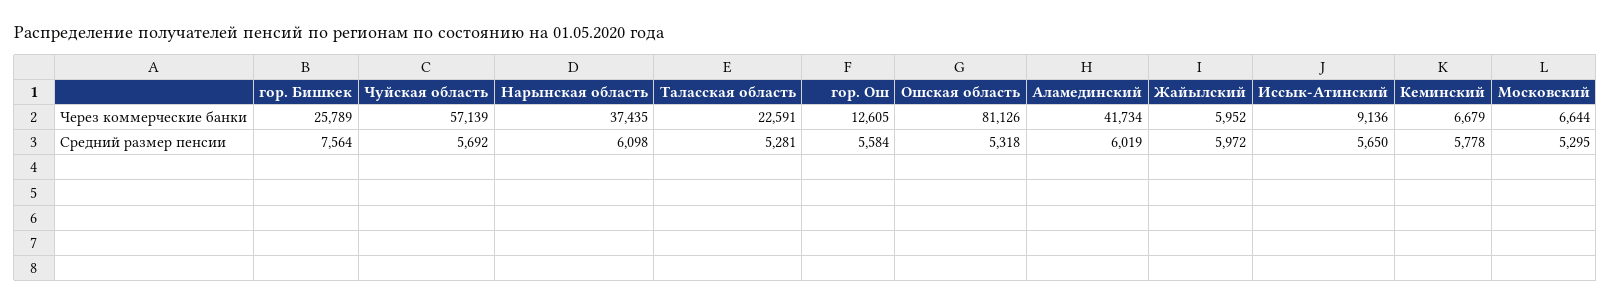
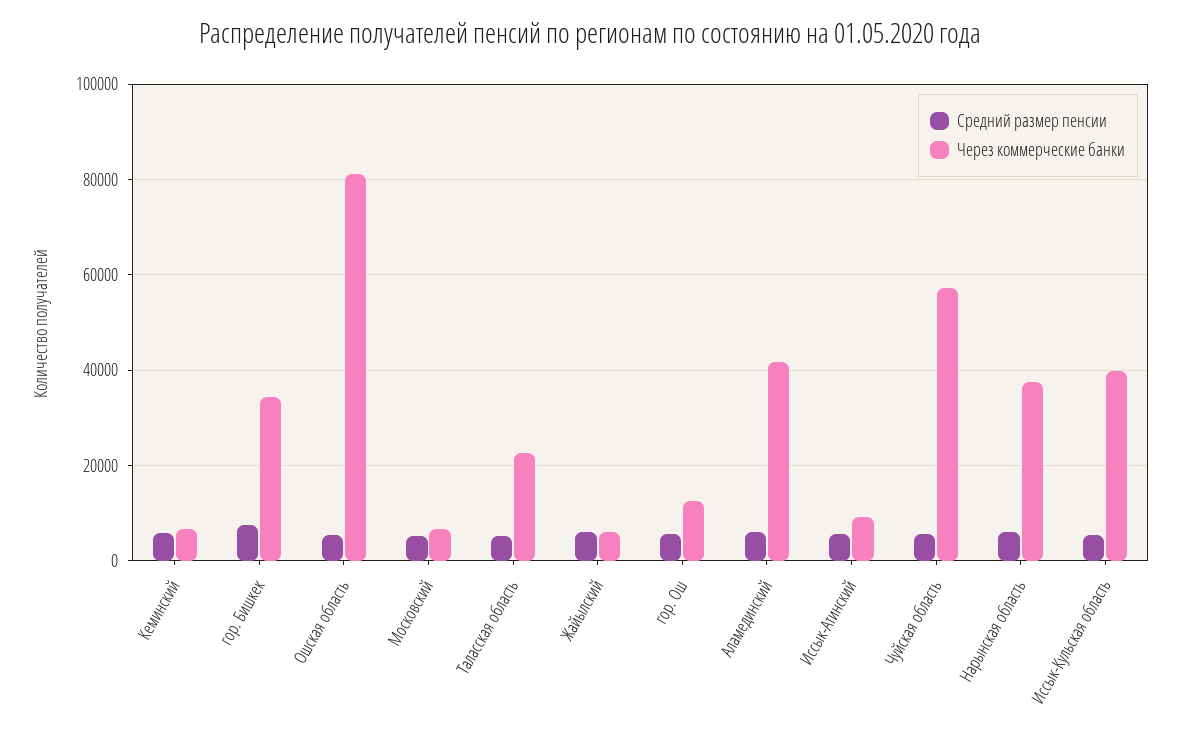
  {
    "Через коммерческие банки": {
-     "гор. Бишкек": 25789,
+     "гор. Бишкек": 34000,
      "Чуйская область": 57139,
      "Нарынская область": 37435,
      "Таласская область": 22591,
      "гор. Ош": 12605,
      "Ошская область": 81126,
      "Аламединский": 41734,
      "Жайылский": 5952,
      "Иссык-Атинский": 9136,
      "Кеминский": 6679,
-     "Московский": 6644
+     "Московский": 6644,
+     "Иссык-Кульская область": 40000
    },
    "Средний размер пенсии": {
      "гор. Бишкек": 7564,
      "Чуйская область": 5692,
      "Нарынская область": 6098,
      "Таласская область": 5281,
      "гор. Ош": 5584,
      "Ошская область": 5318,
      "Аламединский": 6019,
      "Жайылский": 5972,
      "Иссык-Атинский": 5650,
      "Кеминский": 5778,
-     "Московский": 5295
+     "Московский": 5295,
+     "Иссык-Кульская область": 6000
    }
  }

